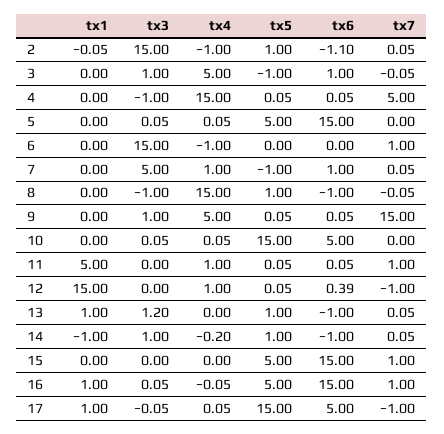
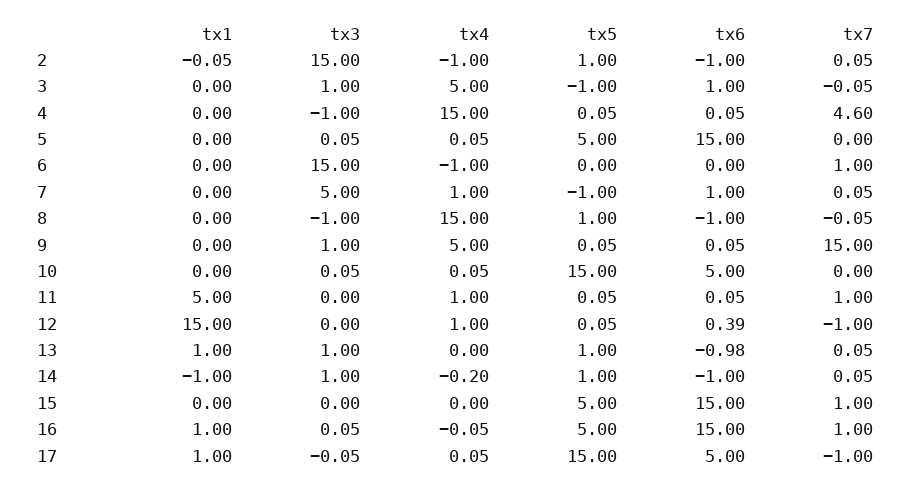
  {
    "tx1": {
      "2": -0.05,
      "3": 0,
      "4": 0,
      "5": 0,
      "6": 0,
      "7": 0,
      "8": 0,
      "9": 0,
      "10": 0,
      "11": 5,
      "12": 15,
      "13": 1,
      "14": -1,
      "15": 0,
      "16": 1,
      "17": 1
    },
    "tx3": {
      "2": 15,
      "3": 1,
      "4": -1,
      "5": 0.05,
      "6": 15,
      "7": 5,
      "8": -1,
      "9": 1,
      "10": 0.05,
      "11": 0,
      "12": 0,
-     "13": 1.2,
+     "13": 1,
      "14": 1,
      "15": 0,
      "16": 0.05,
      "17": -0.05
    },
    "tx4": {
      "2": -1,
      "3": 5,
      "4": 15,
      "5": 0.05,
      "6": -1,
      "7": 1,
      "8": 15,
      "9": 5,
      "10": 0.05,
      "11": 1,
      "12": 1,
      "13": 0,
      "14": -0.2,
      "15": 0,
      "16": -0.05,
      "17": 0.05
    },
    "tx5": {
      "2": 1,
      "3": -1,
      "4": 0.05,
      "5": 5,
      "6": 0,
      "7": -1,
      "8": 1,
      "9": 0.05,
      "10": 15,
      "11": 0.05,
      "12": 0.05,
      "13": 1,
      "14": 1,
      "15": 5,
      "16": 5,
      "17": 15
    },
    "tx6": {
-     "2": -1.1,
+     "2": -1,
      "3": 1,
      "4": 0.05,
      "5": 15,
      "6": 0,
      "7": 1,
      "8": -1,
      "9": 0.05,
      "10": 5,
      "11": 0.05,
      "12": 0.39,
-     "13": -1,
+     "13": -0.98,
      "14": -1,
      "15": 15,
      "16": 15,
      "17": 5
    },
    "tx7": {
      "2": 0.05,
      "3": -0.05,
-     "4": 5,
+     "4": 4.6,
      "5": 0,
      "6": 1,
      "7": 0.05,
      "8": -0.05,
      "9": 15,
      "10": 0,
      "11": 1,
      "12": -1,
      "13": 0.05,
      "14": 0.05,
      "15": 1,
      "16": 1,
      "17": -1
    }
  }

